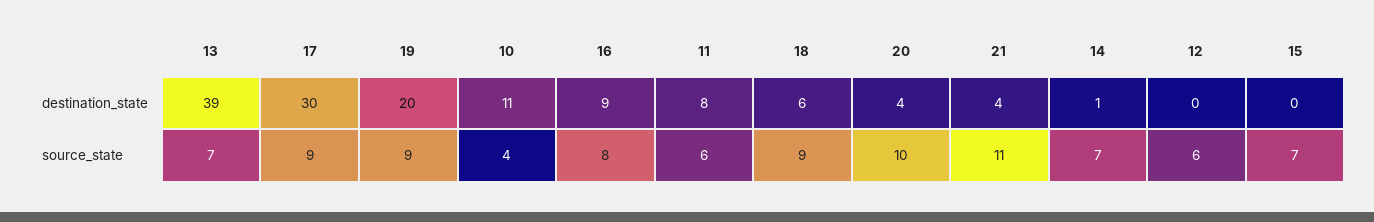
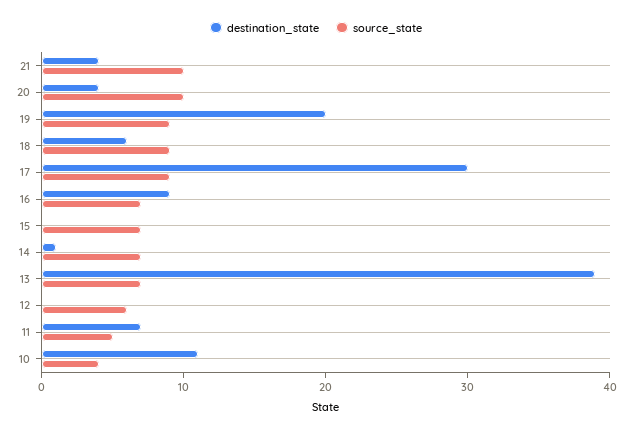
  {
    "destination_state": {
      "13": 39,
      "17": 30,
      "19": 20,
      "10": 11,
      "16": 9,
-     "11": 8,
+     "11": 7,
      "18": 6,
      "20": 4,
      "21": 4,
      "14": 1,
      "12": 0,
      "15": 0
    },
    "source_state": {
      "13": 7,
      "17": 9,
      "19": 9,
      "10": 4,
-     "16": 8,
+     "16": 7,
-     "11": 6,
+     "11": 5,
      "18": 9,
      "20": 10,
-     "21": 11,
+     "21": 10,
      "14": 7,
      "12": 6,
      "15": 7
    }
  }

